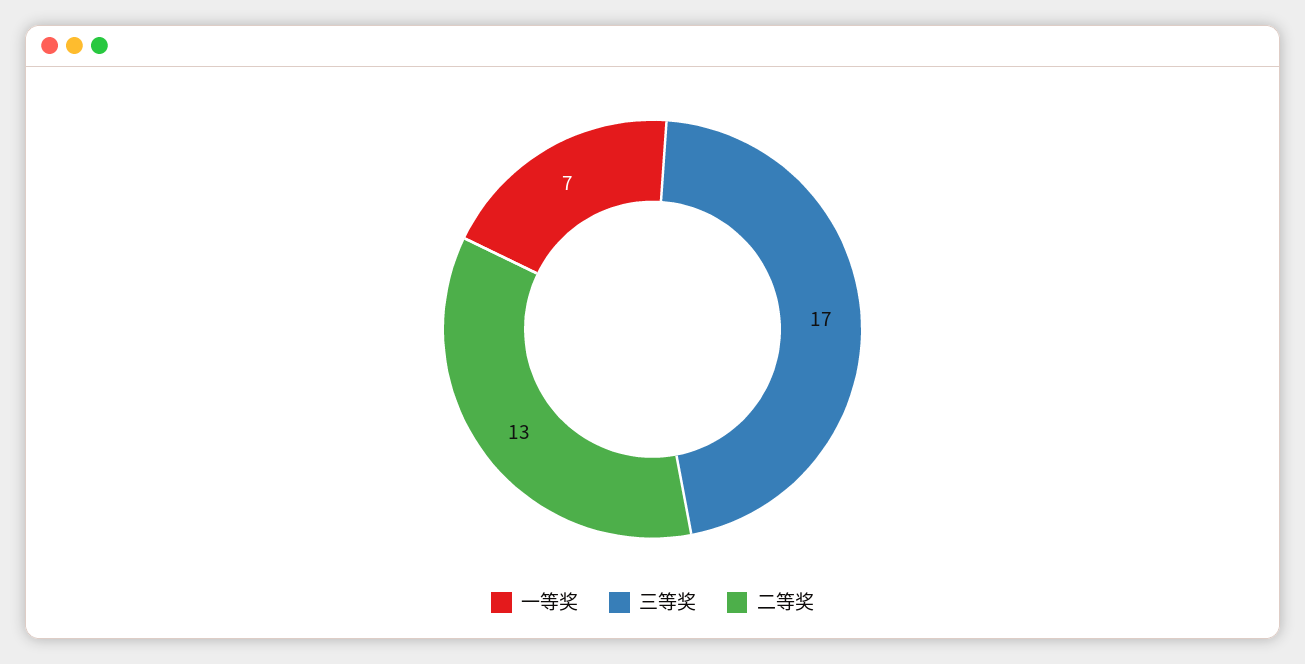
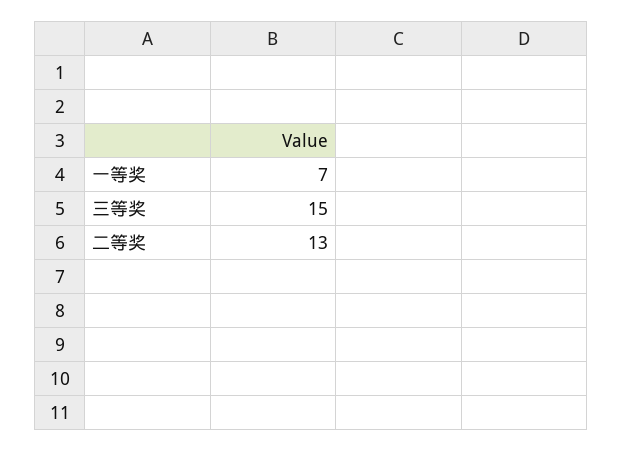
  {
    "一等奖": 7,
-   "三等奖": 17,
+   "三等奖": 15,
    "二等奖": 13
  }

